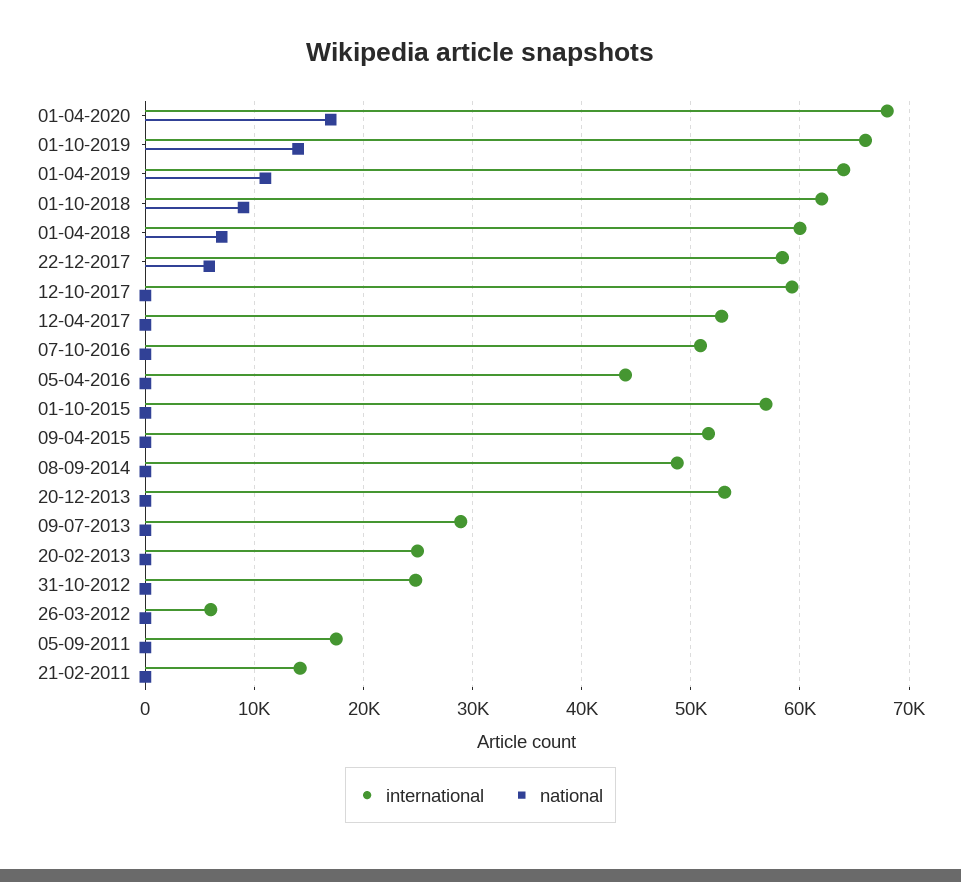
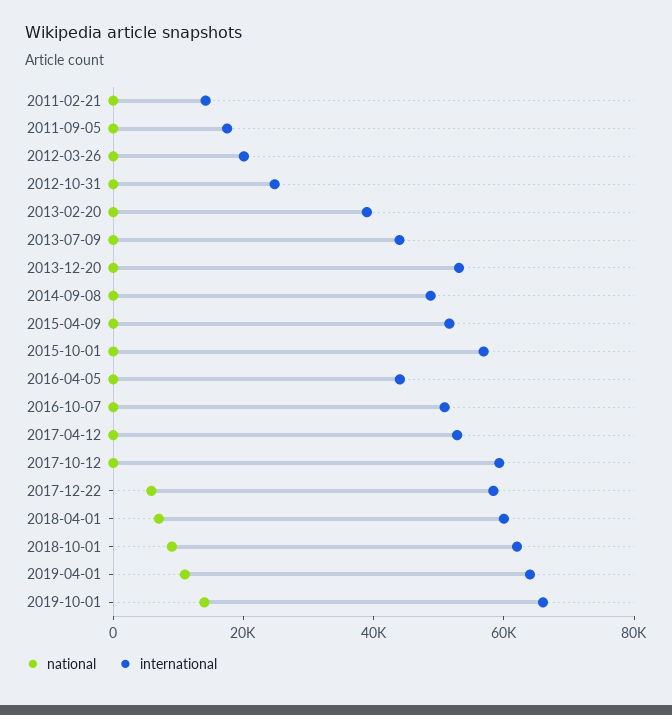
  {
    "international": {
-     "01-04-2020": 68000,
      "01-10-2019": 66000,
      "01-04-2019": 64000,
      "01-10-2018": 62000,
      "01-04-2018": 60000,
      "22-12-2017": 58000,
      "12-10-2017": 59000,
      "12-04-2017": 53000,
      "07-10-2016": 51000,
      "05-04-2016": 44000,
      "01-10-2015": 57000,
      "09-04-2015": 52000,
      "08-09-2014": 49000,
      "20-12-2013": 53000,
-     "09-07-2013": 29000,
+     "09-07-2013": 45000,
-     "20-02-2013": 25000,
+     "20-02-2013": 40000,
      "31-10-2012": 25000,
-     "26-03-2012": 6000,
+     "26-03-2012": 20000,
      "05-09-2011": 17000,
      "21-02-2011": 14000
    },
    "national": {
-     "01-04-2020": 17000,
      "01-10-2019": 14000,
      "01-04-2019": 11000,
      "01-10-2018": 9000,
      "01-04-2018": 7000,
      "22-12-2017": 6000,
      "12-10-2017": 0,
      "12-04-2017": 0,
      "07-10-2016": 0,
      "05-04-2016": 0,
      "01-10-2015": 0,
      "09-04-2015": 0,
      "08-09-2014": 0,
      "20-12-2013": 0,
      "09-07-2013": 0,
      "20-02-2013": 0,
      "31-10-2012": 0,
      "26-03-2012": 0,
      "05-09-2011": 0,
      "21-02-2011": 0
    }
  }

